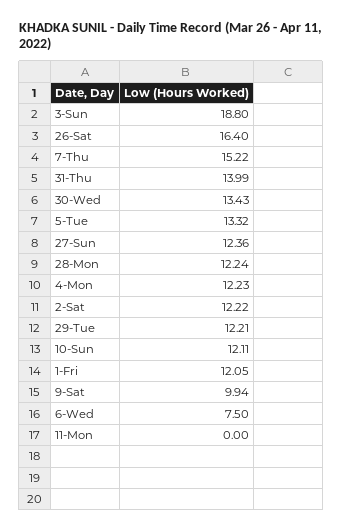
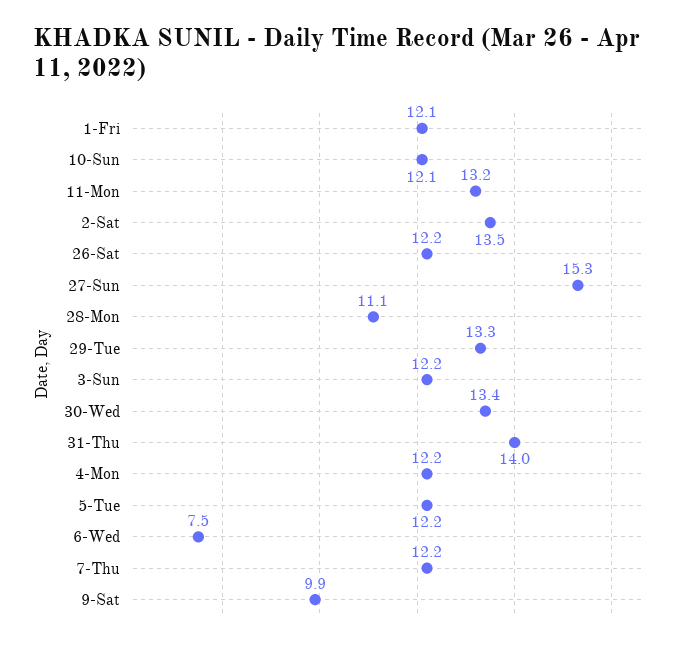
  {
-   "3-Sun": 18.8,
+   "3-Sun": 12.2,
-   "26-Sat": 16.4,
+   "26-Sat": 12.2,
-   "7-Thu": 15.22,
+   "7-Thu": 12.2,
    "31-Thu": 13.99,
    "30-Wed": 13.43,
-   "5-Tue": 13.32,
+   "5-Tue": 12.2,
-   "27-Sun": 12.36,
+   "27-Sun": 15.3,
-   "28-Mon": 12.24,
+   "28-Mon": 11.1,
    "4-Mon": 12.23,
-   "2-Sat": 12.22,
+   "2-Sat": 13.5,
-   "29-Tue": 12.21,
+   "29-Tue": 13.3,
    "10-Sun": 12.11,
    "1-Fri": 12.05,
    "9-Sat": 9.94,
    "6-Wed": 7.5,
-   "11-Mon": 0
+   "11-Mon": 13.2
  }

